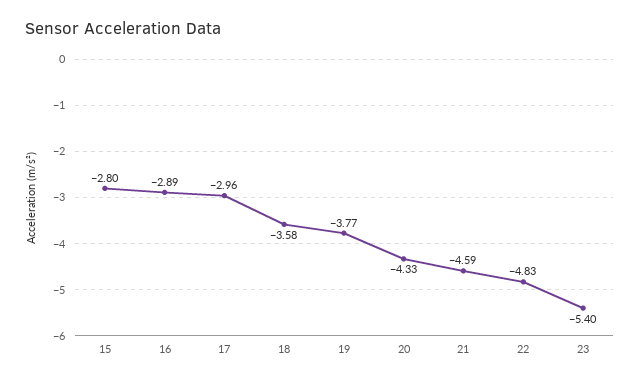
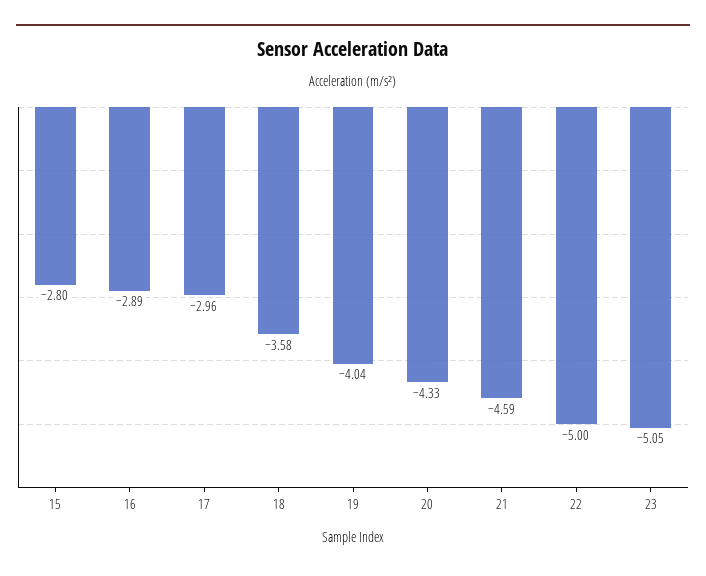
  {
    "15": -2.8,
    "16": -2.89,
    "17": -2.96,
    "18": -3.58,
-   "19": -3.77,
+   "19": -4.04,
    "20": -4.33,
    "21": -4.59,
-   "22": -4.83,
+   "22": -5,
-   "23": -5.4
+   "23": -5.05
  }

